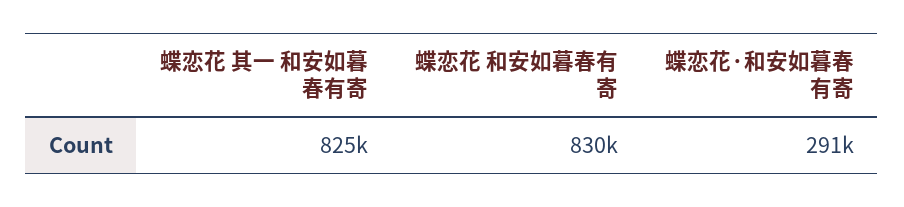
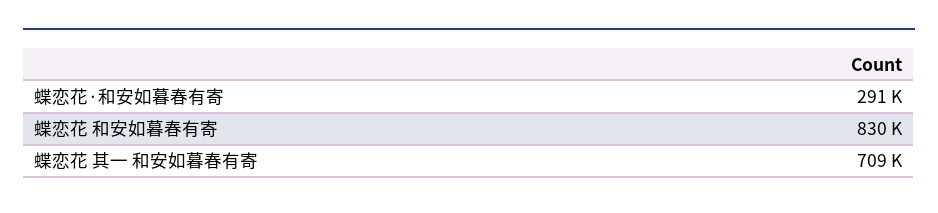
  {
-   "蝶恋花 其一 和安如暮春有寄": 825000,
+   "蝶恋花 其一 和安如暮春有寄": 709000,
    "蝶恋花 和安如暮春有寄": 830000,
    "蝶恋花·和安如暮春有寄": 291000
  }

